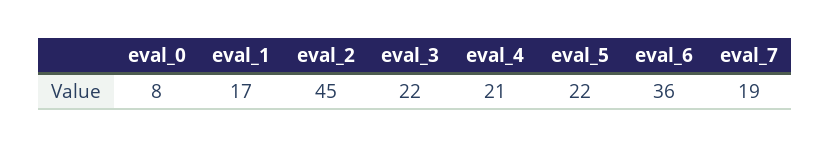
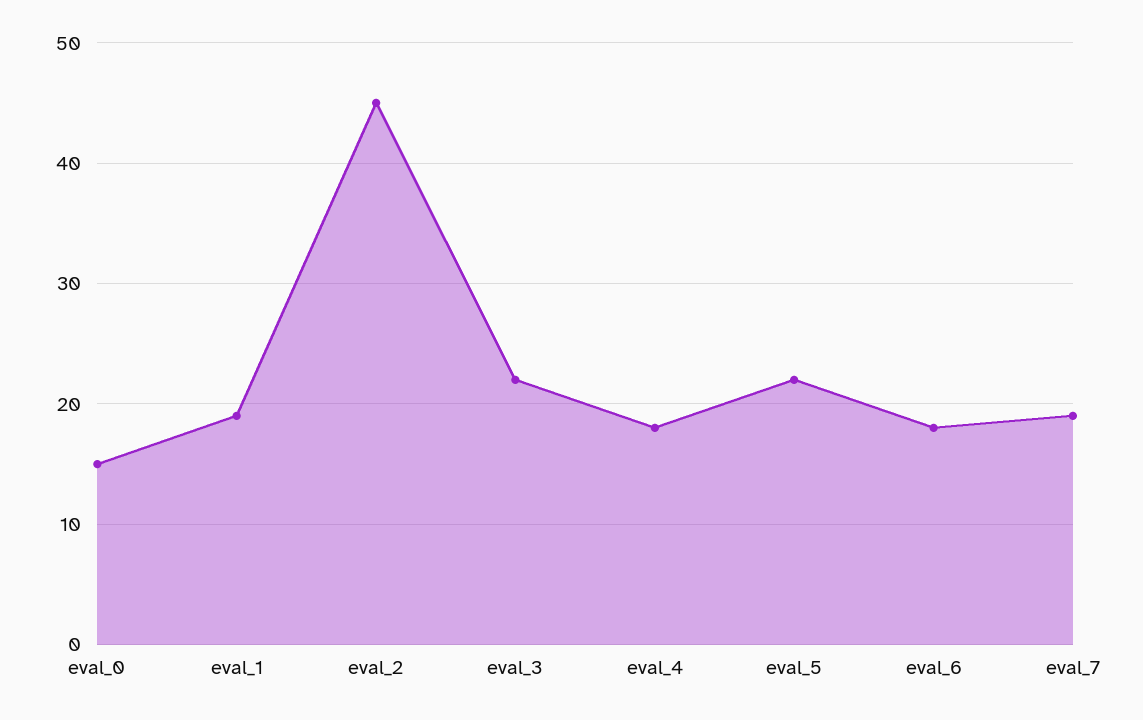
  {
-   "eval_0": 8,
+   "eval_0": 15,
-   "eval_1": 17,
+   "eval_1": 19,
    "eval_2": 45,
    "eval_3": 22,
-   "eval_4": 21,
+   "eval_4": 18,
    "eval_5": 22,
-   "eval_6": 36,
+   "eval_6": 18,
    "eval_7": 19
  }

